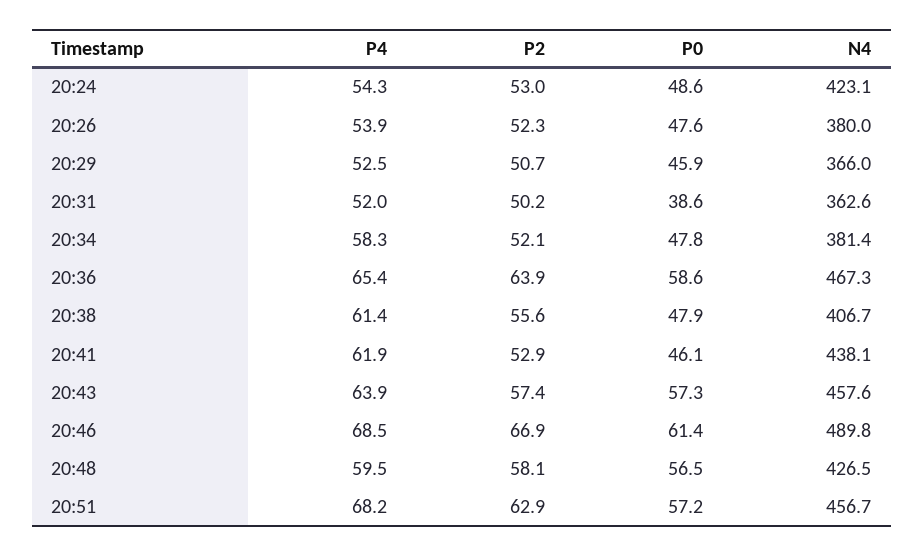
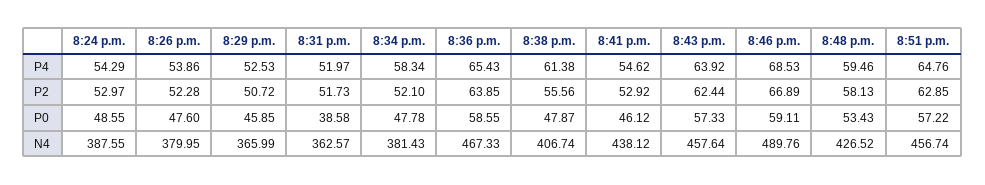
  {
    "P4": {
      "20:24": 54.29,
      "20:26": 53.86,
      "20:29": 52.53,
      "20:31": 51.97,
      "20:34": 58.34,
      "20:36": 65.43,
      "20:38": 61.38,
-     "20:41": 61.9,
+     "20:41": 54.62,
      "20:43": 63.92,
      "20:46": 68.53,
      "20:48": 59.46,
-     "20:51": 68.2
+     "20:51": 64.76
    },
    "P2": {
      "20:24": 52.97,
      "20:26": 52.28,
      "20:29": 50.72,
-     "20:31": 50.2,
+     "20:31": 51.73,
      "20:34": 52.1,
      "20:36": 63.85,
      "20:38": 55.56,
      "20:41": 52.92,
-     "20:43": 57.4,
+     "20:43": 62.44,
      "20:46": 66.89,
      "20:48": 58.13,
      "20:51": 62.85
    },
    "P0": {
      "20:24": 48.55,
      "20:26": 47.6,
      "20:29": 45.85,
      "20:31": 38.58,
      "20:34": 47.78,
      "20:36": 58.55,
      "20:38": 47.87,
      "20:41": 46.12,
      "20:43": 57.33,
-     "20:46": 61.4,
+     "20:46": 59.11,
-     "20:48": 56.5,
+     "20:48": 53.43,
      "20:51": 57.22
    },
    "N4": {
-     "20:24": 423.1,
+     "20:24": 387.55,
      "20:26": 379.95,
      "20:29": 365.99,
      "20:31": 362.57,
      "20:34": 381.43,
      "20:36": 467.33,
      "20:38": 406.74,
      "20:41": 438.12,
      "20:43": 457.64,
      "20:46": 489.76,
      "20:48": 426.52,
      "20:51": 456.74
    }
  }

